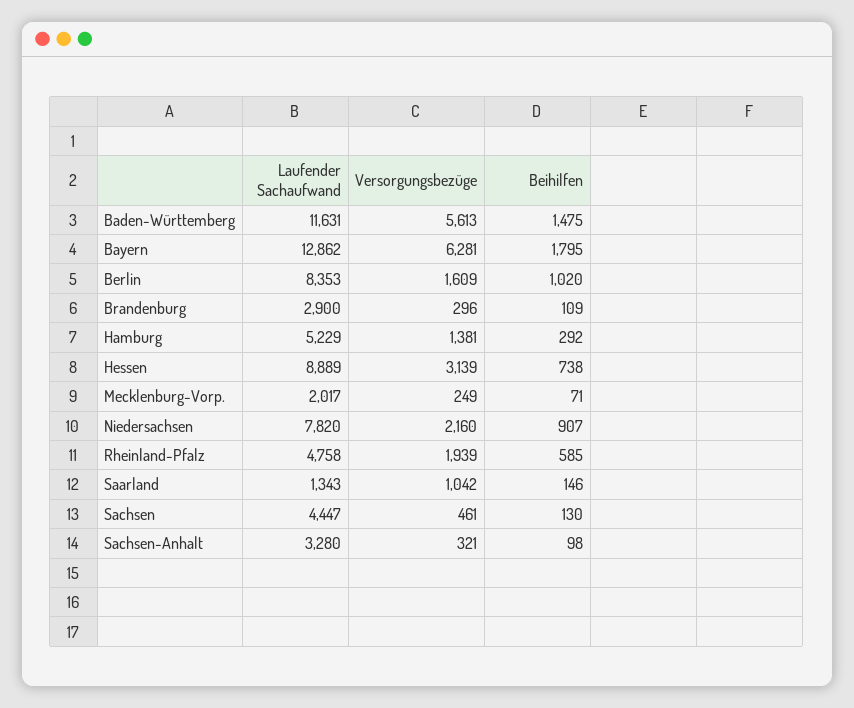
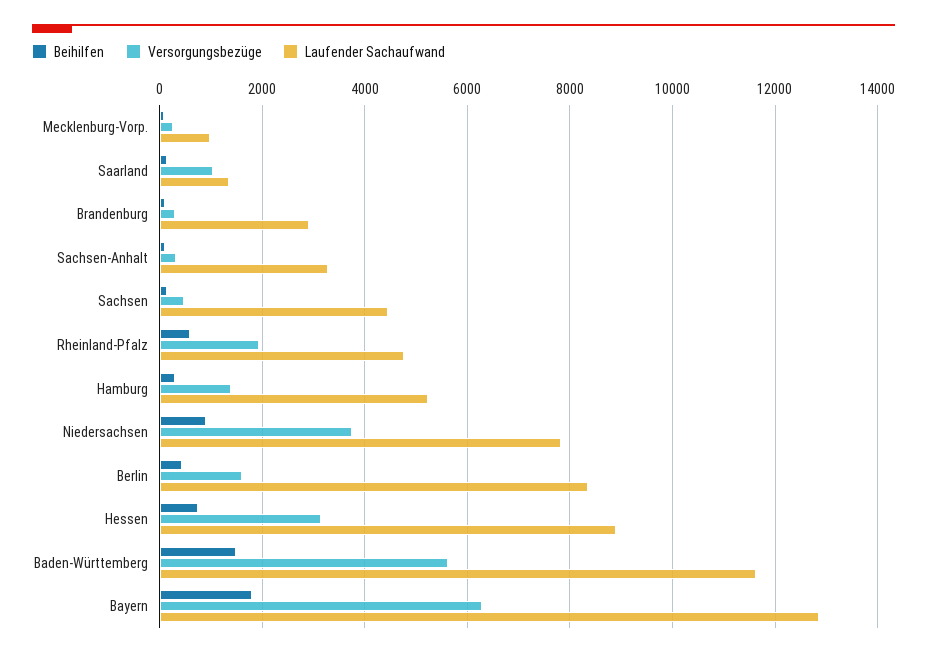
  {
    "Laufender Sachaufwand": {
      "Baden-Württemberg": 11631,
      "Bayern": 12862,
      "Berlin": 8353,
      "Brandenburg": 2900,
      "Hamburg": 5229,
      "Hessen": 8889,
-     "Mecklenburg-Vorp.": 2017,
+     "Mecklenburg-Vorp.": 1000,
      "Niedersachsen": 7820,
      "Rheinland-Pfalz": 4758,
      "Saarland": 1343,
      "Sachsen": 4447,
      "Sachsen-Anhalt": 3280
    },
    "Versorgungsbezüge": {
      "Baden-Württemberg": 5613,
      "Bayern": 6281,
      "Berlin": 1609,
      "Brandenburg": 296,
      "Hamburg": 1381,
      "Hessen": 3139,
      "Mecklenburg-Vorp.": 249,
-     "Niedersachsen": 2160,
+     "Niedersachsen": 3800,
      "Rheinland-Pfalz": 1939,
      "Saarland": 1042,
      "Sachsen": 461,
      "Sachsen-Anhalt": 321
    },
    "Beihilfen": {
      "Baden-Württemberg": 1475,
      "Bayern": 1795,
-     "Berlin": 1020,
+     "Berlin": 400,
      "Brandenburg": 109,
      "Hamburg": 292,
      "Hessen": 738,
      "Mecklenburg-Vorp.": 71,
      "Niedersachsen": 907,
      "Rheinland-Pfalz": 585,
      "Saarland": 146,
      "Sachsen": 130,
      "Sachsen-Anhalt": 98
    }
  }

